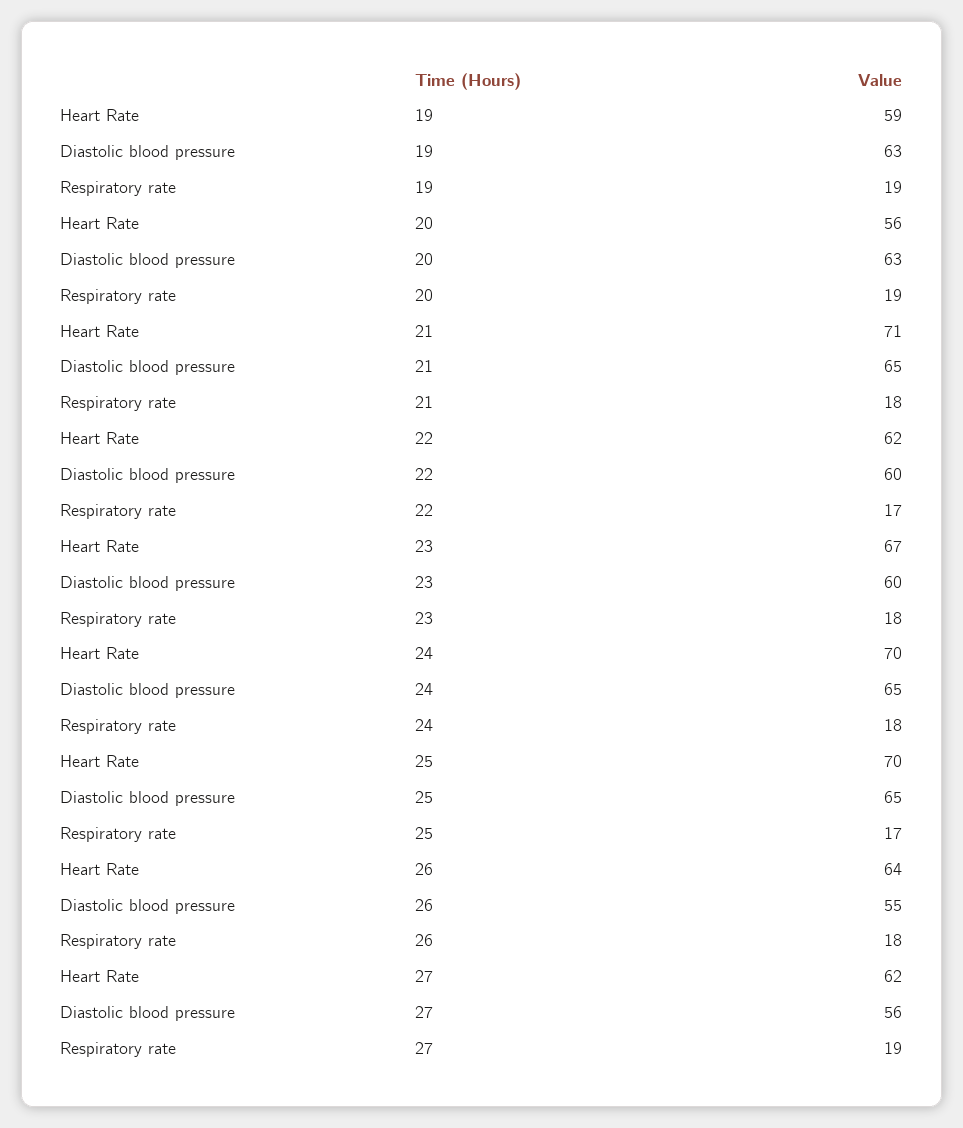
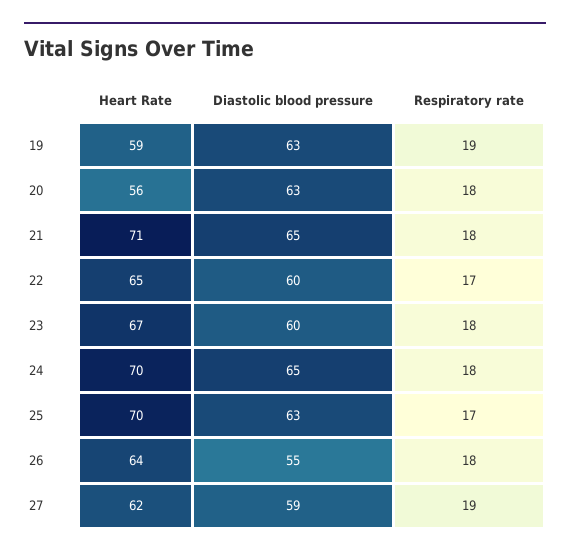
  {
    "Heart Rate": {
      "19": 59,
      "20": 56,
      "21": 71,
-     "22": 62,
+     "22": 65,
      "23": 67,
      "24": 70,
      "25": 70,
      "26": 64,
      "27": 62
    },
    "Diastolic blood pressure": {
      "19": 63,
      "20": 63,
      "21": 65,
      "22": 60,
      "23": 60,
      "24": 65,
-     "25": 65,
+     "25": 63,
      "26": 55,
-     "27": 56
+     "27": 59
    },
    "Respiratory rate": {
      "19": 19,
-     "20": 19,
+     "20": 18,
      "21": 18,
      "22": 17,
      "23": 18,
      "24": 18,
      "25": 17,
      "26": 18,
      "27": 19
    }
  }

